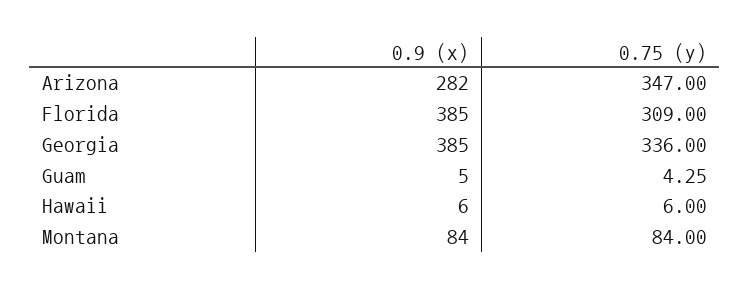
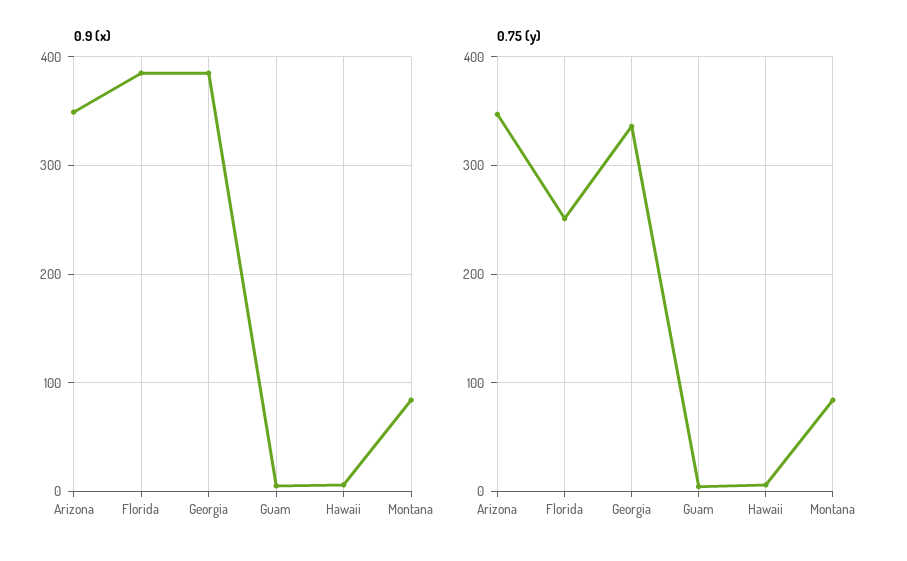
  {
    "0.9 (x)": {
-     "Arizona": 282,
+     "Arizona": 350,
      "Florida": 385,
      "Georgia": 385,
      "Guam": 5,
      "Hawaii": 6,
      "Montana": 84
    },
    "0.75 (y)": {
      "Arizona": 347,
-     "Florida": 309,
+     "Florida": 250,
      "Georgia": 336,
      "Guam": 4.25,
      "Hawaii": 6,
      "Montana": 84
    }
  }

